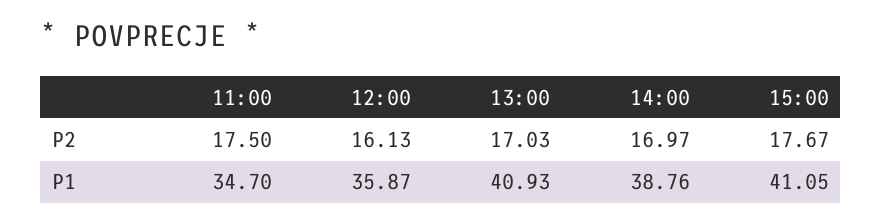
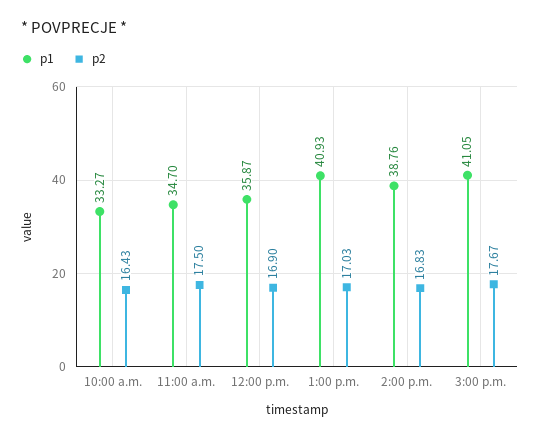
  {
    "P2": {
      "11:00": 17.5,
-     "12:00": 16.13,
+     "12:00": 16.9,
      "13:00": 17.03,
-     "14:00": 16.97,
+     "14:00": 16.83,
-     "15:00": 17.67
+     "15:00": 17.67,
+     "10:00 a.m.": 16.43
    },
    "P1": {
      "11:00": 34.7,
      "12:00": 35.87,
      "13:00": 40.93,
      "14:00": 38.76,
-     "15:00": 41.05
+     "15:00": 41.05,
+     "10:00 a.m.": 33.27
    }
  }

